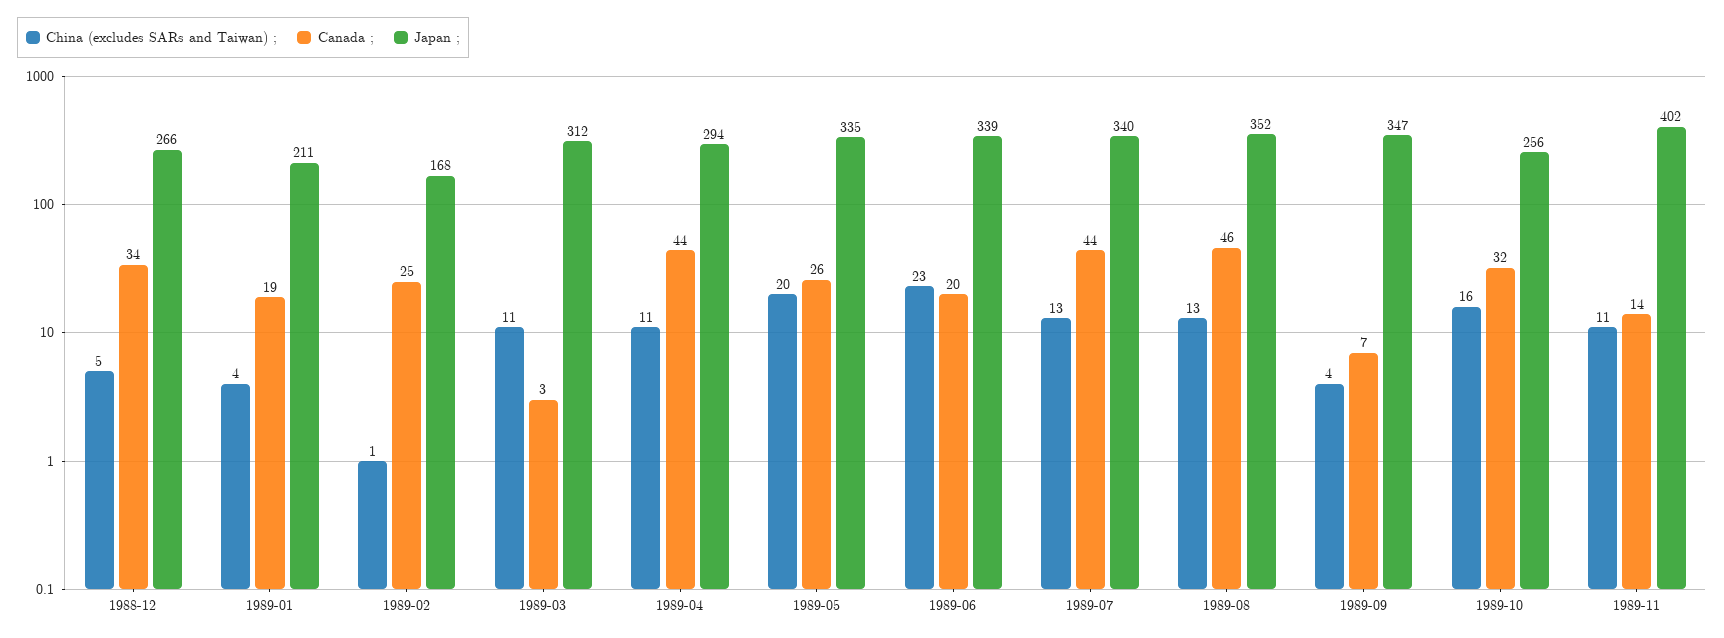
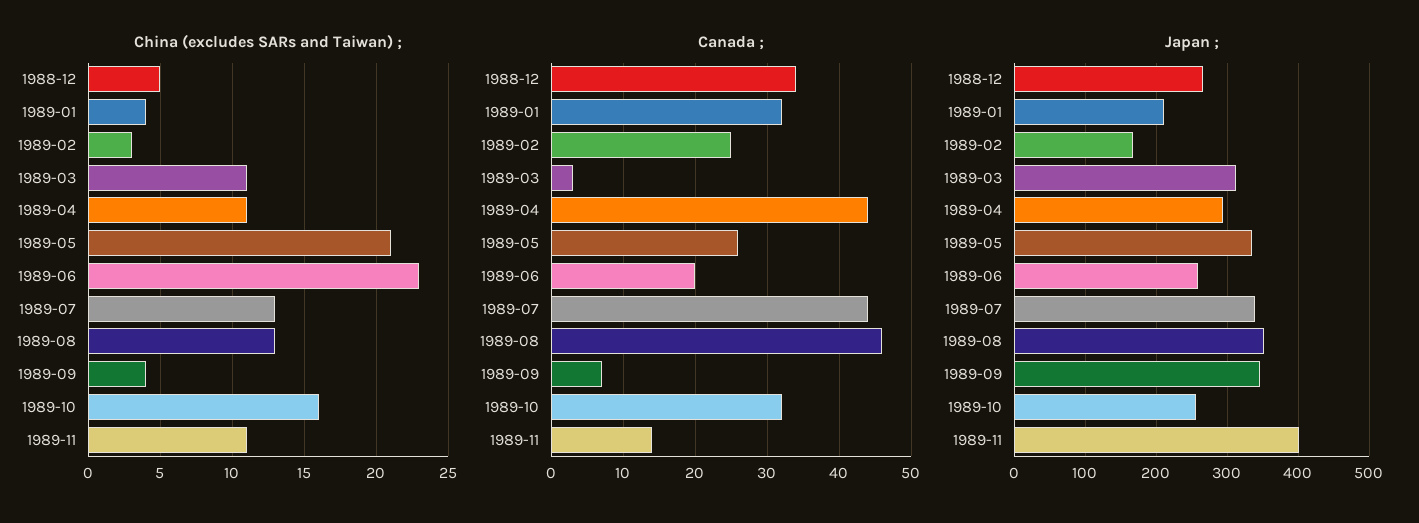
  {
    "China (excludes SARs and Taiwan) ;": {
      "1988-12": 5,
      "1989-01": 4,
-     "1989-02": 1,
+     "1989-02": 3,
      "1989-03": 11,
      "1989-04": 11,
-     "1989-05": 20,
+     "1989-05": 21,
      "1989-06": 23,
      "1989-07": 13,
      "1989-08": 13,
      "1989-09": 4,
      "1989-10": 16,
      "1989-11": 11
    },
    "Canada ;": {
      "1988-12": 34,
-     "1989-01": 19,
+     "1989-01": 32,
      "1989-02": 25,
      "1989-03": 3,
      "1989-04": 44,
      "1989-05": 26,
      "1989-06": 20,
      "1989-07": 44,
      "1989-08": 46,
      "1989-09": 7,
      "1989-10": 32,
      "1989-11": 14
    },
    "Japan ;": {
      "1988-12": 266,
      "1989-01": 211,
      "1989-02": 168,
      "1989-03": 312,
      "1989-04": 294,
      "1989-05": 335,
-     "1989-06": 339,
+     "1989-06": 260,
      "1989-07": 340,
      "1989-08": 352,
      "1989-09": 347,
      "1989-10": 256,
      "1989-11": 402
    }
  }

